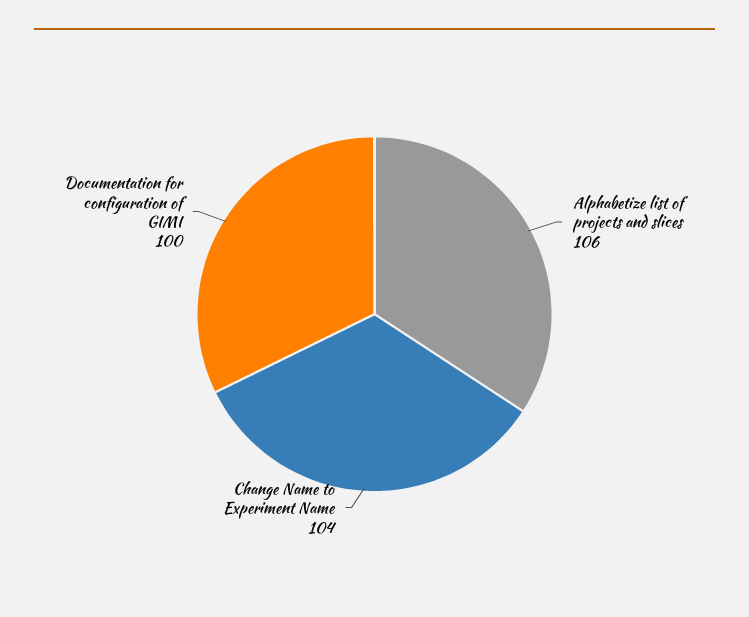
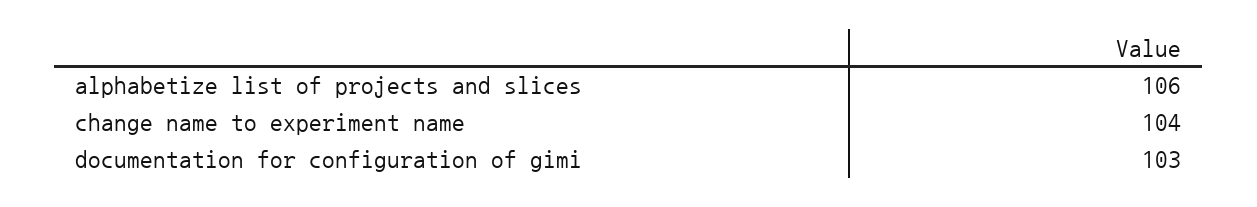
  {
    "Alphabetize list of projects and slices": 106,
    "Change Name to Experiment Name": 104,
-   "Documentation for configuration of GIMI": 100
+   "Documentation for configuration of GIMI": 103
  }

